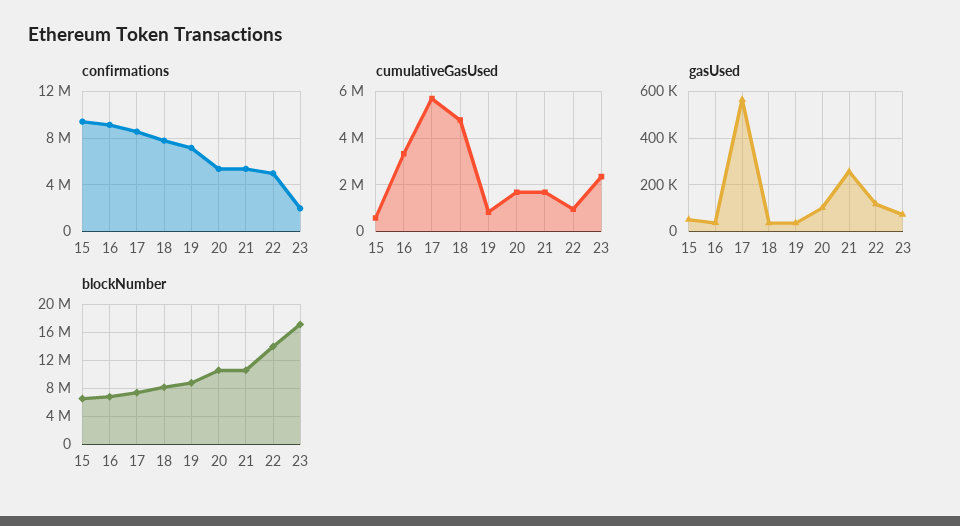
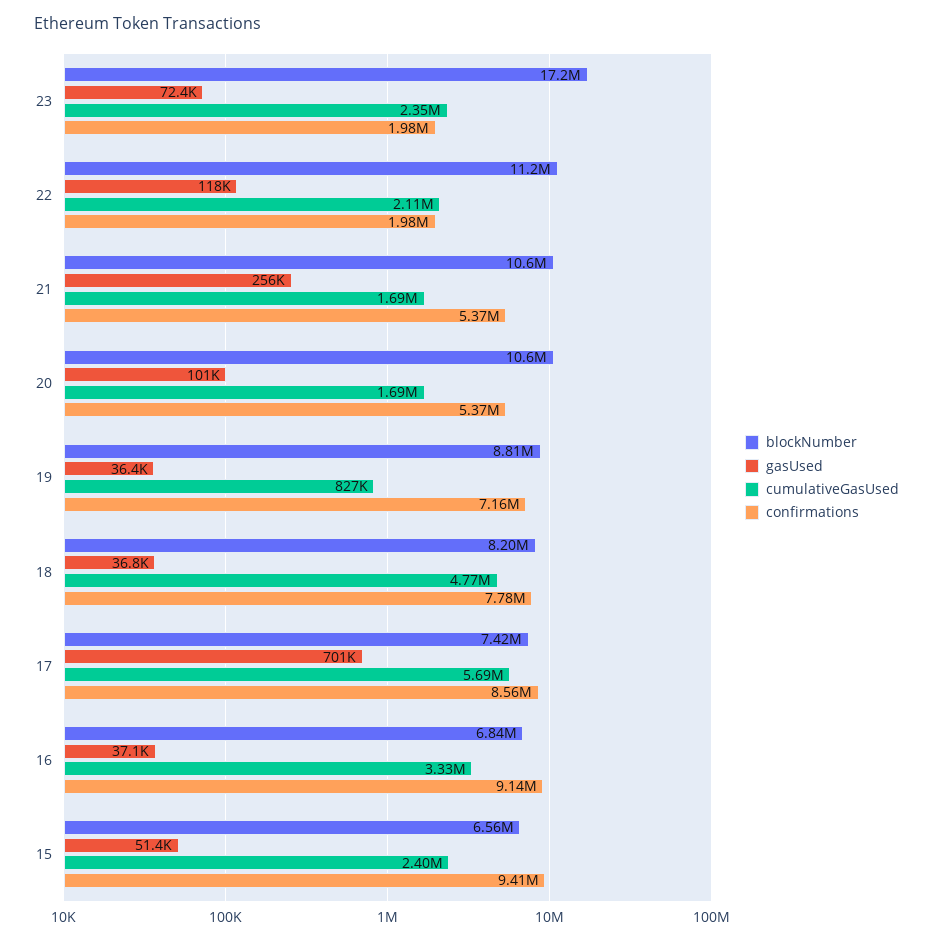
  {
    "confirmations": {
      "15": 9410000,
      "16": 9140000,
      "17": 8560000,
      "18": 7780000,
      "19": 7160000,
      "20": 5370000,
      "21": 5370000,
-     "22": 5000000,
+     "22": 1980000,
      "23": 1980000
    },
    "cumulativeGasUsed": {
-     "15": 500000,
+     "15": 2400000,
      "16": 3330000,
      "17": 5690000,
      "18": 4770000,
      "19": 827000,
      "20": 1690000,
      "21": 1690000,
-     "22": 1000000,
+     "22": 2110000,
      "23": 2350000
    },
    "gasUsed": {
      "15": 51400,
      "16": 37100,
-     "17": 550000,
+     "17": 701000,
      "18": 36800,
      "19": 36400,
      "20": 101000,
      "21": 256000,
      "22": 118000,
      "23": 72400
    },
    "blockNumber": {
      "15": 6560000,
      "16": 6840000,
      "17": 7420000,
      "18": 8200000,
      "19": 8810000,
      "20": 10600000,
      "21": 10600000,
-     "22": 14000000,
+     "22": 11200000,
      "23": 17200000
    }
  }

